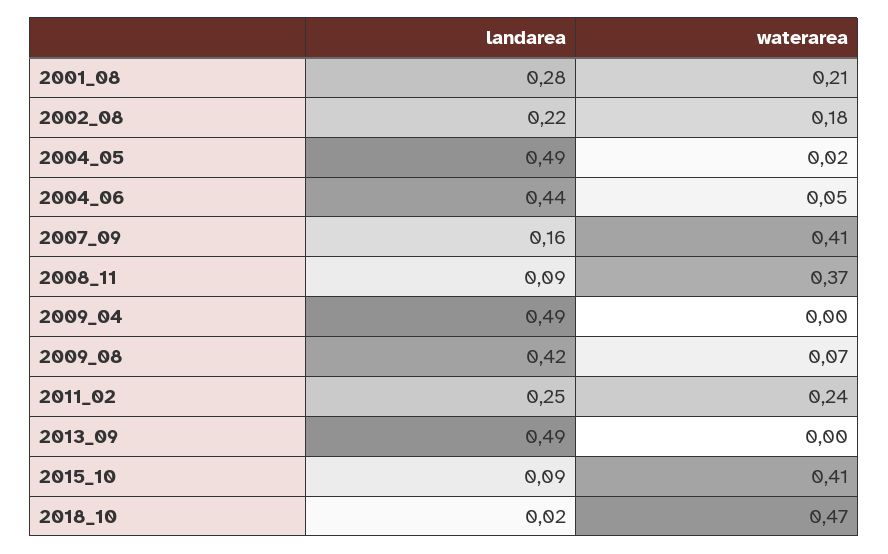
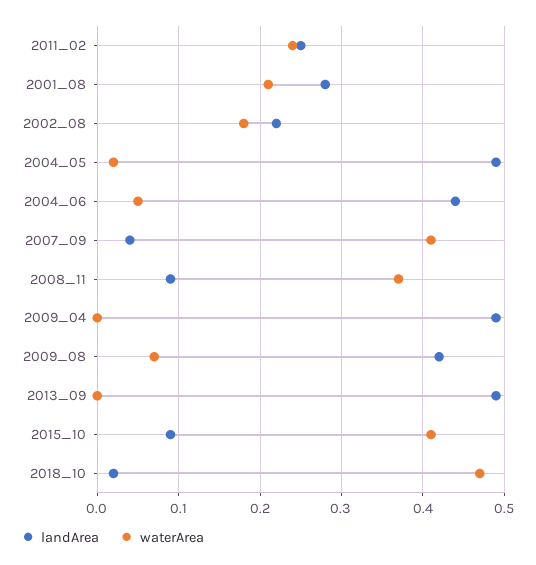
  {
    "landarea": {
      "2001_08": 0.28,
      "2002_08": 0.22,
      "2004_05": 0.49,
      "2004_06": 0.44,
-     "2007_09": 0.16,
+     "2007_09": 0.04,
      "2008_11": 0.09,
      "2009_04": 0.49,
      "2009_08": 0.42,
      "2011_02": 0.25,
      "2013_09": 0.49,
      "2015_10": 0.09,
      "2018_10": 0.02
    },
    "waterarea": {
      "2001_08": 0.21,
      "2002_08": 0.18,
      "2004_05": 0.02,
      "2004_06": 0.05,
      "2007_09": 0.41,
      "2008_11": 0.37,
      "2009_04": 0,
      "2009_08": 0.07,
      "2011_02": 0.24,
      "2013_09": 0,
      "2015_10": 0.41,
      "2018_10": 0.47
    }
  }

